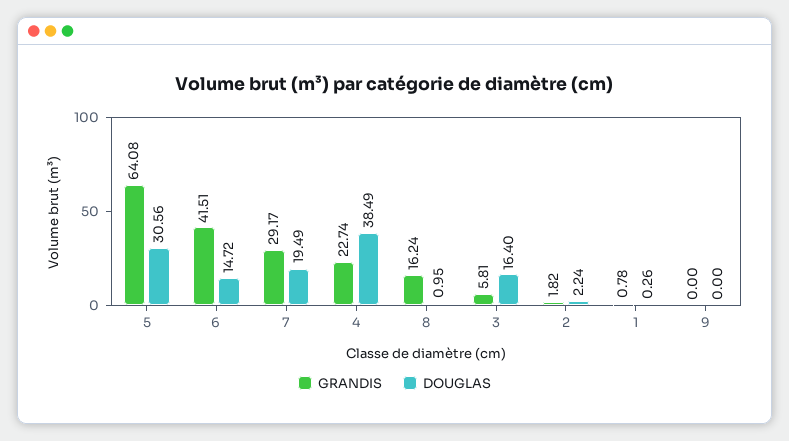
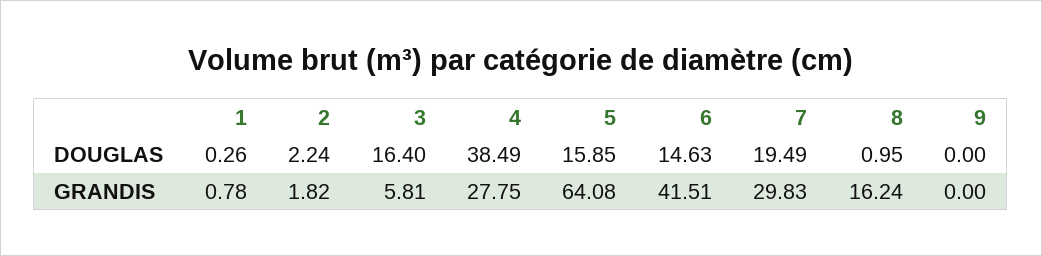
  {
    "GRANDIS": {
      "5": 64.08,
      "6": 41.51,
-     "7": 29.17,
+     "7": 29.83,
-     "4": 22.74,
+     "4": 27.75,
      "8": 16.24,
      "3": 5.81,
      "2": 1.82,
      "1": 0.78,
      "9": 0
    },
    "DOUGLAS": {
-     "5": 30.56,
+     "5": 15.85,
-     "6": 14.72,
+     "6": 14.63,
      "7": 19.49,
      "4": 38.49,
      "8": 0.95,
      "3": 16.4,
      "2": 2.24,
      "1": 0.26,
      "9": 0
    }
  }

